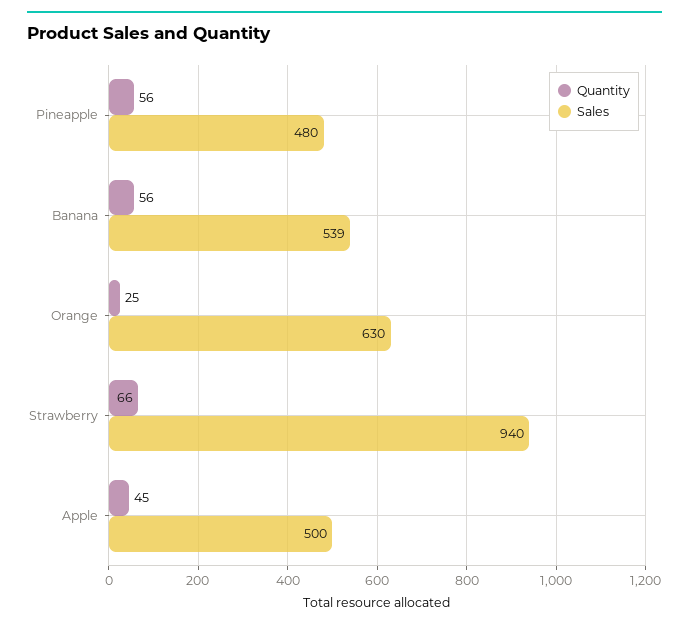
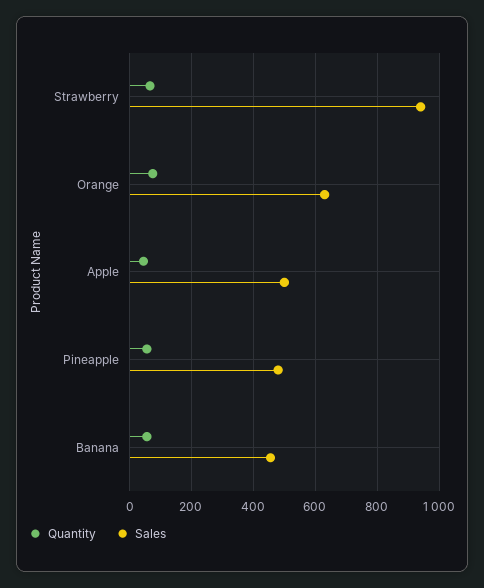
  {
    "Quantity": {
      "Pineapple": 56,
      "Banana": 56,
-     "Orange": 25,
+     "Orange": 80,
      "Strawberry": 66,
      "Apple": 45
    },
    "Sales": {
      "Pineapple": 480,
-     "Banana": 539,
+     "Banana": 460,
      "Orange": 630,
      "Strawberry": 940,
      "Apple": 500
    }
  }

